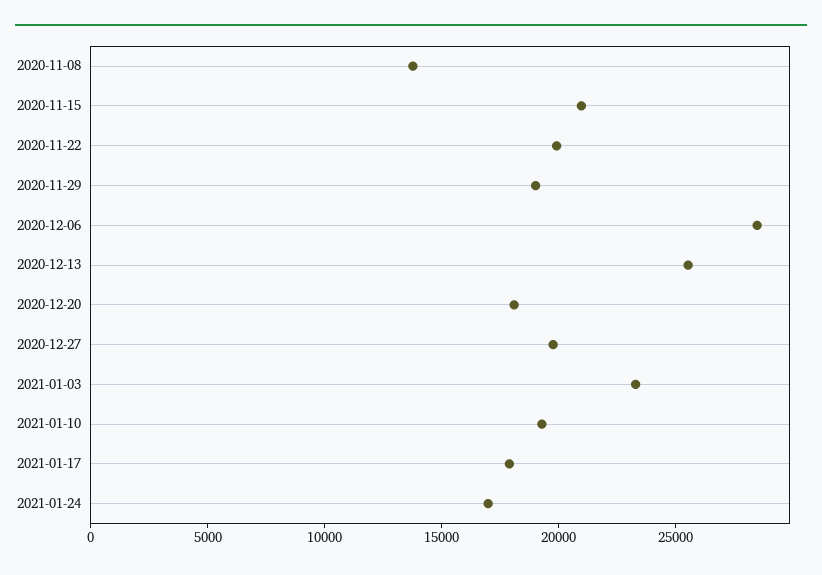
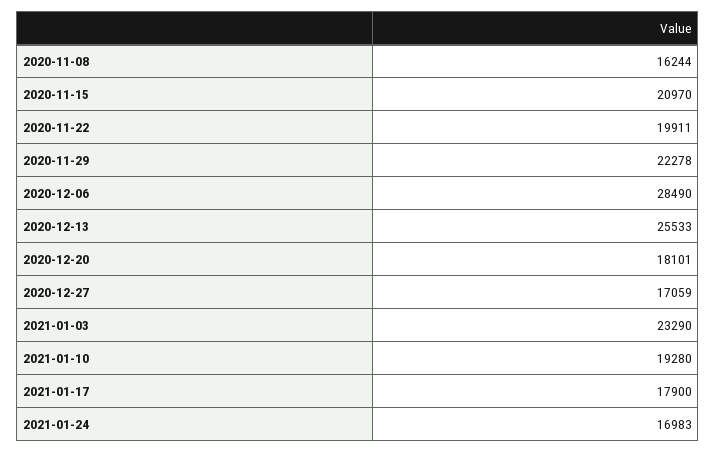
  {
-   "2020-11-08": 14000,
+   "2020-11-08": 16244,
    "2020-11-15": 20970,
    "2020-11-22": 19911,
-   "2020-11-29": 19000,
+   "2020-11-29": 22278,
    "2020-12-06": 28490,
    "2020-12-13": 25533,
    "2020-12-20": 18101,
-   "2020-12-27": 20000,
+   "2020-12-27": 17059,
    "2021-01-03": 23290,
    "2021-01-10": 19280,
    "2021-01-17": 17900,
    "2021-01-24": 16983
  }

